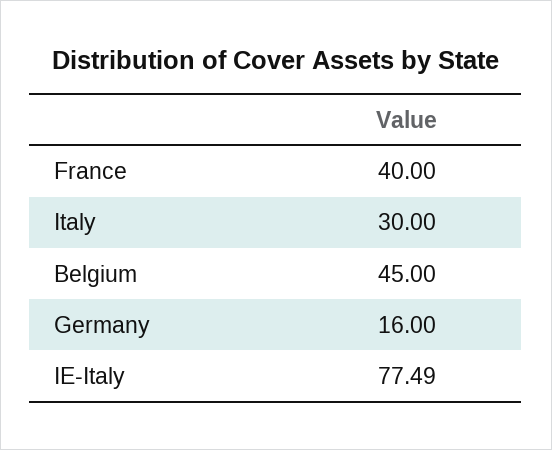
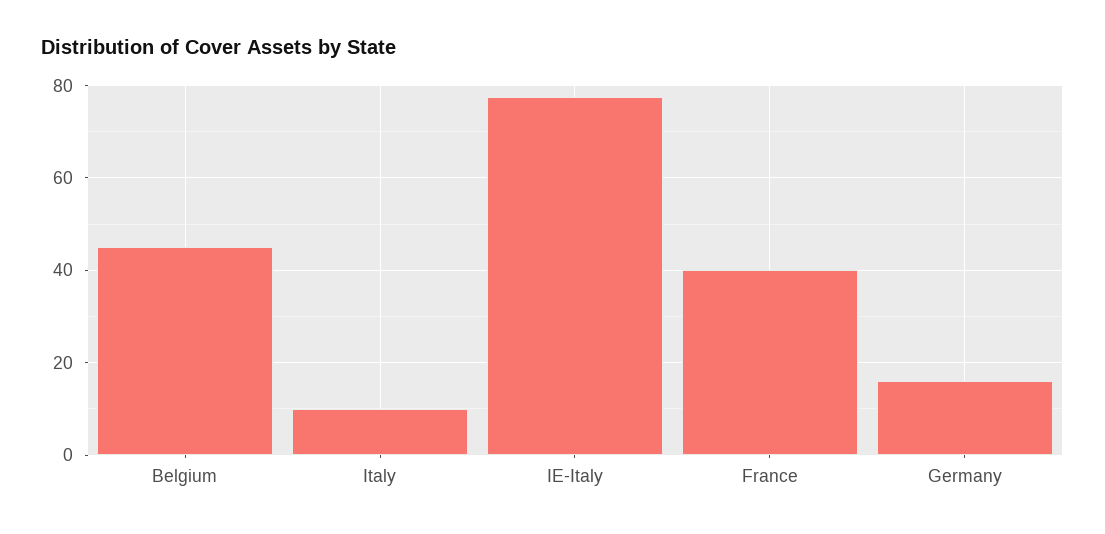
  {
    "France": 40,
-   "Italy": 30,
+   "Italy": 10,
    "Belgium": 45,
    "Germany": 16,
    "IE-Italy": 77.49
  }

